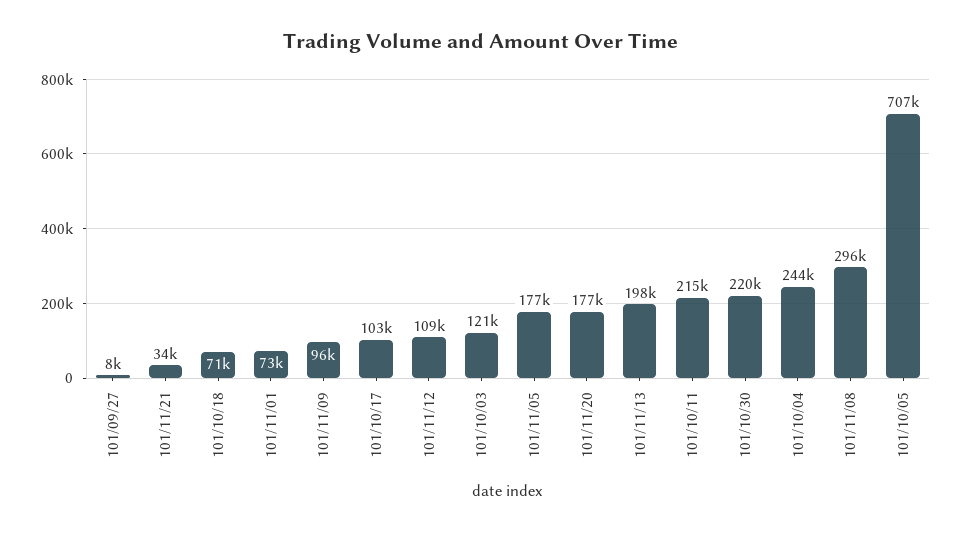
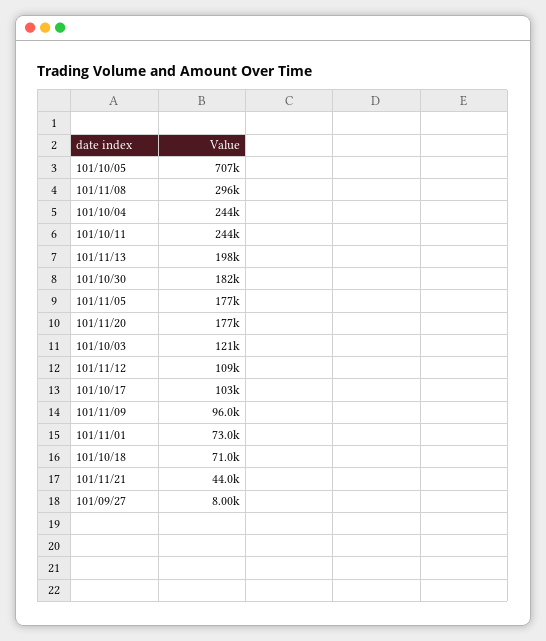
  {
    "101/09/27": 8000,
-   "101/11/21": 34000,
+   "101/11/21": 44000,
    "101/10/18": 71000,
    "101/11/01": 73000,
    "101/11/09": 96000,
    "101/10/17": 103000,
    "101/11/12": 109000,
    "101/10/03": 121000,
    "101/11/05": 177000,
    "101/11/20": 177000,
    "101/11/13": 198000,
-   "101/10/11": 215000,
+   "101/10/11": 244000,
-   "101/10/30": 220000,
+   "101/10/30": 182000,
    "101/10/04": 244000,
    "101/11/08": 296000,
    "101/10/05": 707000
  }

